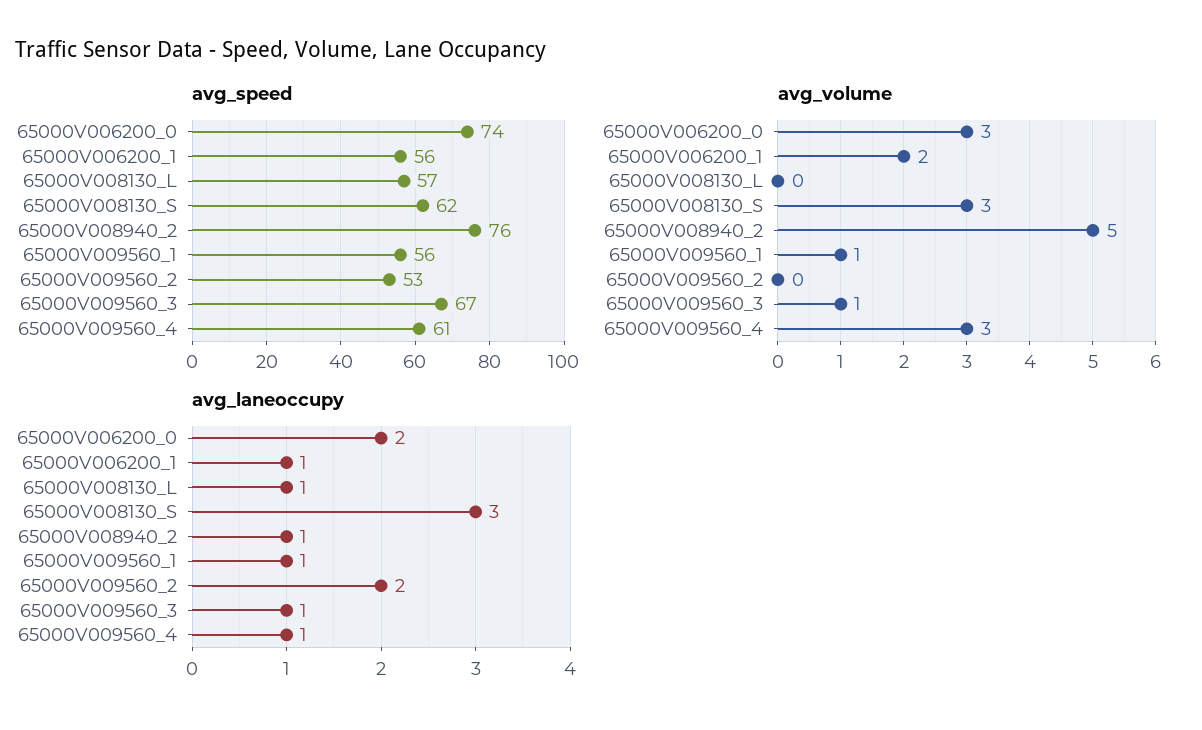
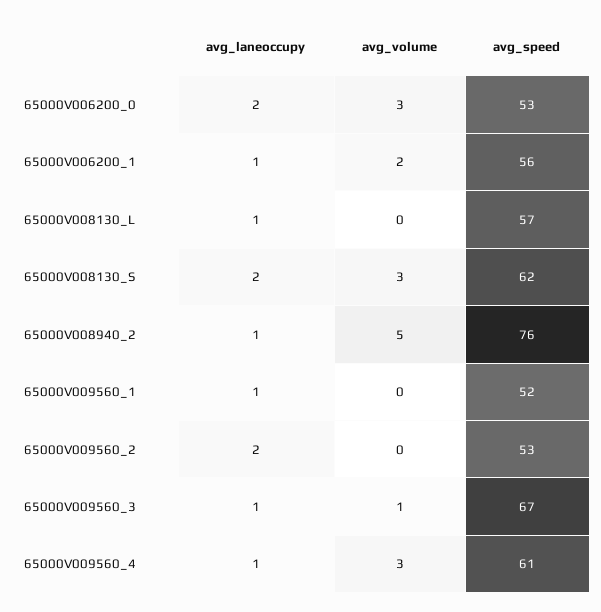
  {
    "avg_speed": {
-     "65000V006200_0": 74,
+     "65000V006200_0": 53,
      "65000V006200_1": 56,
      "65000V008130_L": 57,
      "65000V008130_S": 62,
      "65000V008940_2": 76,
-     "65000V009560_1": 56,
+     "65000V009560_1": 52,
      "65000V009560_2": 53,
      "65000V009560_3": 67,
      "65000V009560_4": 61
    },
    "avg_volume": {
      "65000V006200_0": 3,
      "65000V006200_1": 2,
      "65000V008130_L": 0,
      "65000V008130_S": 3,
      "65000V008940_2": 5,
-     "65000V009560_1": 1,
+     "65000V009560_1": 0,
      "65000V009560_2": 0,
      "65000V009560_3": 1,
      "65000V009560_4": 3
    },
    "avg_laneoccupy": {
      "65000V006200_0": 2,
      "65000V006200_1": 1,
      "65000V008130_L": 1,
-     "65000V008130_S": 3,
+     "65000V008130_S": 2,
      "65000V008940_2": 1,
      "65000V009560_1": 1,
      "65000V009560_2": 2,
      "65000V009560_3": 1,
      "65000V009560_4": 1
    }
  }

